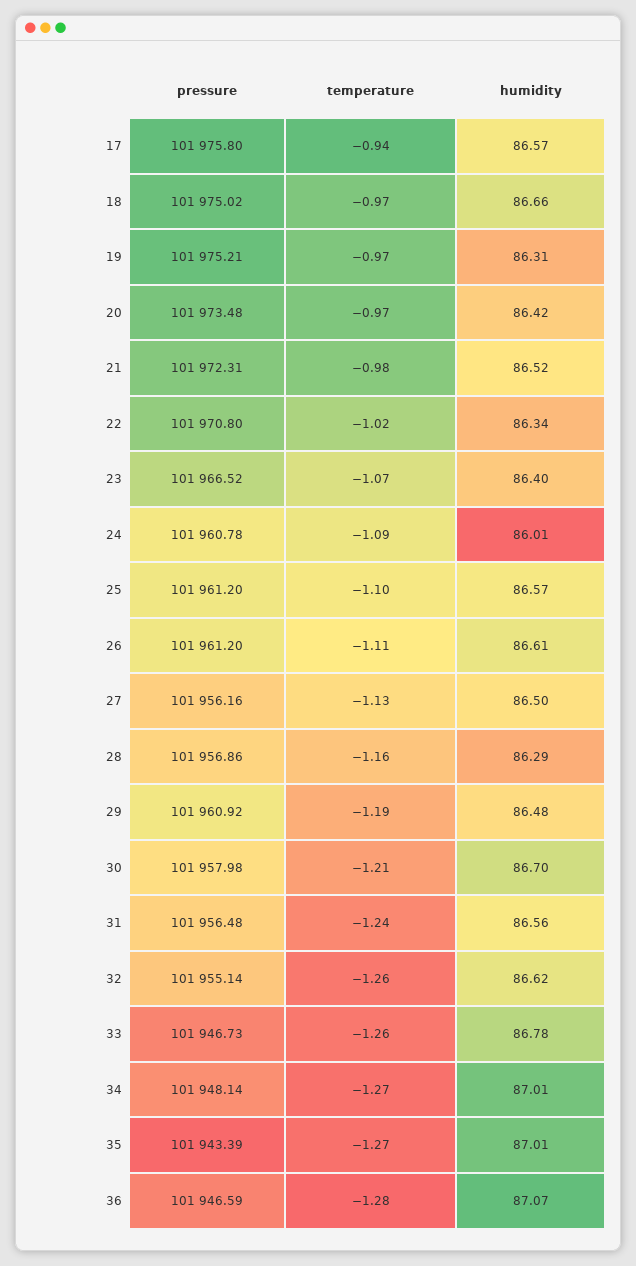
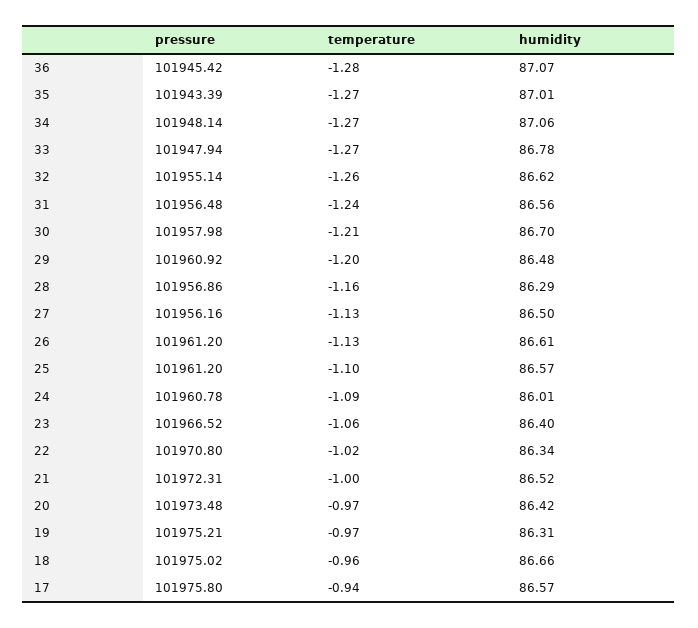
  {
    "pressure": {
      "17": 101975.8,
      "18": 101975.02,
      "19": 101975.21,
      "20": 101973.48,
      "21": 101972.31,
      "22": 101970.8,
      "23": 101966.52,
      "24": 101960.78,
      "25": 101961.2,
      "26": 101961.2,
      "27": 101956.16,
      "28": 101956.86,
      "29": 101960.92,
      "30": 101957.98,
      "31": 101956.48,
      "32": 101955.14,
-     "33": 101946.73,
+     "33": 101947.94,
      "34": 101948.14,
      "35": 101943.39,
-     "36": 101946.59
+     "36": 101945.42
    },
    "temperature": {
      "17": -0.94,
-     "18": -0.97,
+     "18": -0.96,
      "19": -0.97,
      "20": -0.97,
-     "21": -0.98,
+     "21": -1,
      "22": -1.02,
-     "23": -1.07,
+     "23": -1.06,
      "24": -1.09,
      "25": -1.1,
-     "26": -1.11,
+     "26": -1.13,
      "27": -1.13,
      "28": -1.16,
-     "29": -1.19,
+     "29": -1.2,
      "30": -1.21,
      "31": -1.24,
      "32": -1.26,
-     "33": -1.26,
+     "33": -1.27,
      "34": -1.27,
      "35": -1.27,
      "36": -1.28
    },
    "humidity": {
      "17": 86.57,
      "18": 86.66,
      "19": 86.31,
      "20": 86.42,
      "21": 86.52,
      "22": 86.34,
      "23": 86.4,
      "24": 86.01,
      "25": 86.57,
      "26": 86.61,
      "27": 86.5,
      "28": 86.29,
      "29": 86.48,
      "30": 86.7,
      "31": 86.56,
      "32": 86.62,
      "33": 86.78,
-     "34": 87.01,
+     "34": 87.06,
      "35": 87.01,
      "36": 87.07
    }
  }

